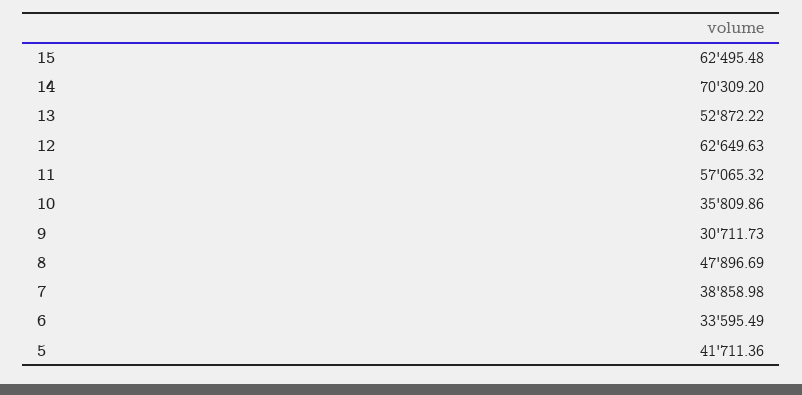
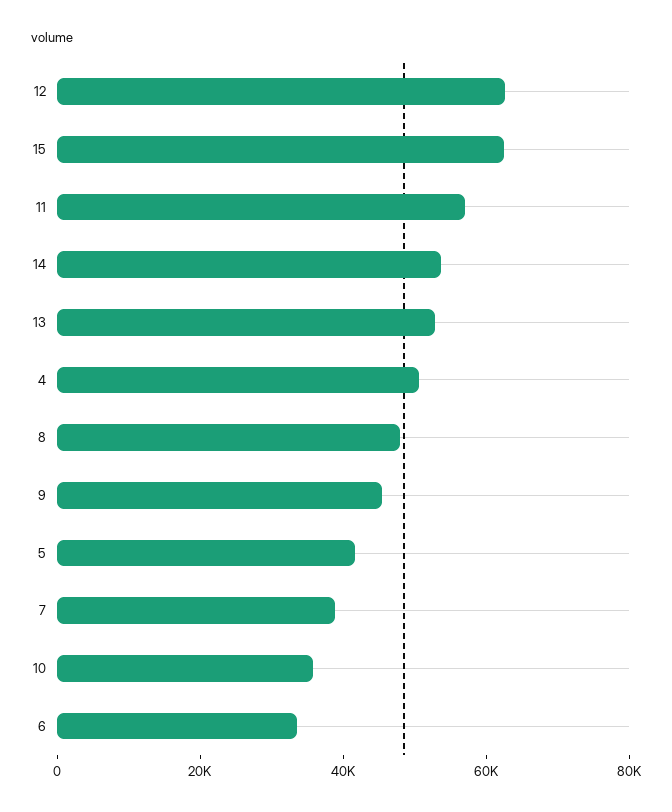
  {
    "15": 62495.48,
-   "14": 70309.2,
+   "14": 55000,
    "13": 52872.22,
    "12": 62649.63,
    "11": 57065.32,
    "10": 35809.86,
-   "9": 30711.73,
+   "9": 45000,
    "8": 47896.69,
    "7": 38858.98,
    "6": 33595.49,
-   "5": 41711.36
+   "5": 41711.36,
+   "4": 50000
  }

